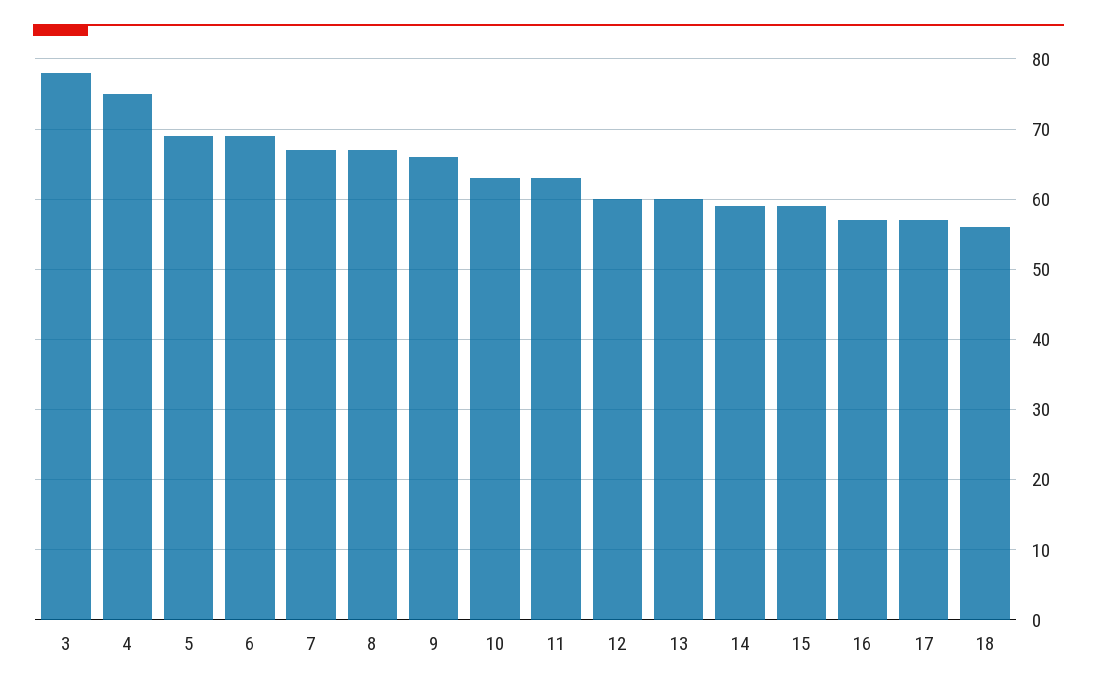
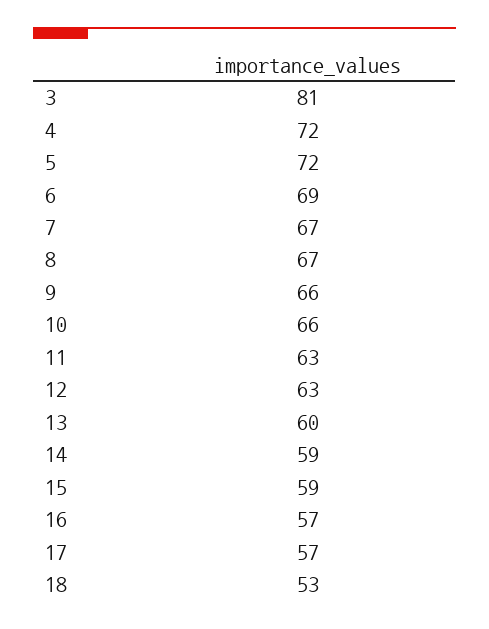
  {
-   "3": 78,
+   "3": 81,
-   "4": 75,
+   "4": 72,
-   "5": 69,
+   "5": 72,
    "6": 69,
    "7": 67,
    "8": 67,
    "9": 66,
-   "10": 63,
+   "10": 66,
    "11": 63,
-   "12": 60,
+   "12": 63,
    "13": 60,
    "14": 59,
    "15": 59,
    "16": 57,
    "17": 57,
-   "18": 56
+   "18": 53
  }

